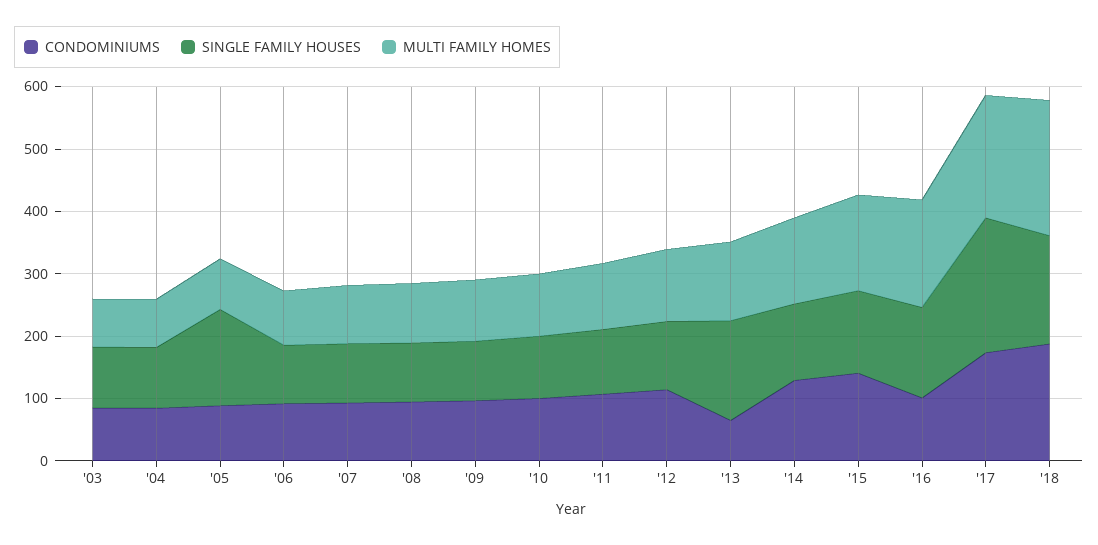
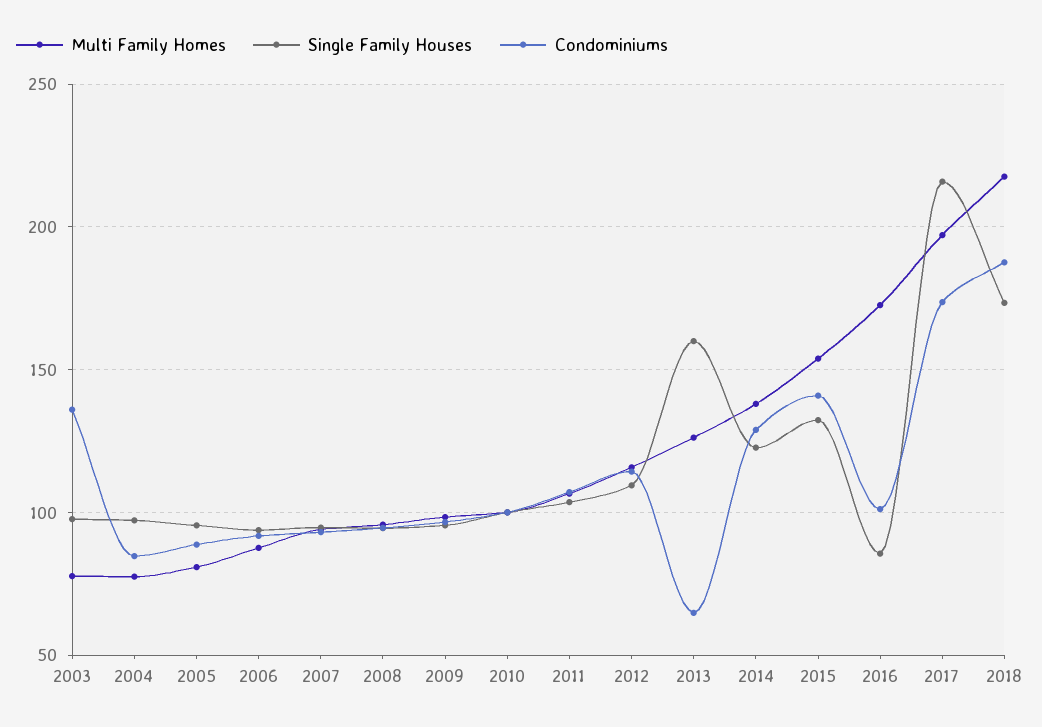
  {
    "CONDOMINIUMS": {
-     "'03": 80,
+     "'03": 135,
      "'04": 85,
      "'05": 90,
      "'06": 90,
      "'07": 95,
      "'08": 95,
      "'09": 95,
      "'10": 100,
      "'11": 105,
      "'12": 115,
      "'13": 65,
      "'14": 130,
      "'15": 140,
      "'16": 100,
      "'17": 175,
      "'18": 190
    },
    "SINGLE FAMILY HOUSES": {
      "'03": 100,
      "'04": 95,
-     "'05": 160,
+     "'05": 95,
      "'06": 95,
      "'07": 95,
      "'08": 95,
      "'09": 95,
      "'10": 100,
      "'11": 105,
      "'12": 110,
      "'13": 160,
      "'14": 125,
      "'15": 130,
-     "'16": 140,
+     "'16": 85,
      "'17": 215,
      "'18": 175
    },
    "MULTI FAMILY HOMES": {
      "'03": 80,
      "'04": 80,
      "'05": 80,
      "'06": 90,
      "'07": 95,
      "'08": 95,
      "'09": 100,
      "'10": 100,
      "'11": 105,
      "'12": 115,
      "'13": 125,
      "'14": 140,
      "'15": 155,
      "'16": 175,
      "'17": 195,
      "'18": 220
    }
  }

